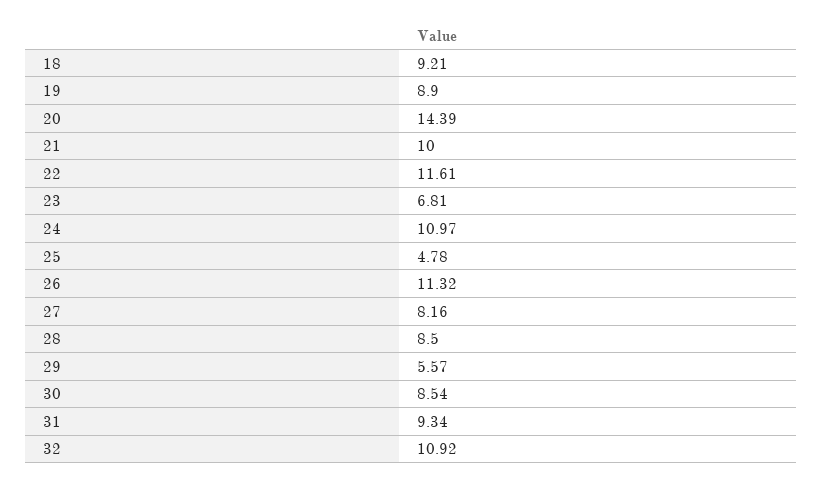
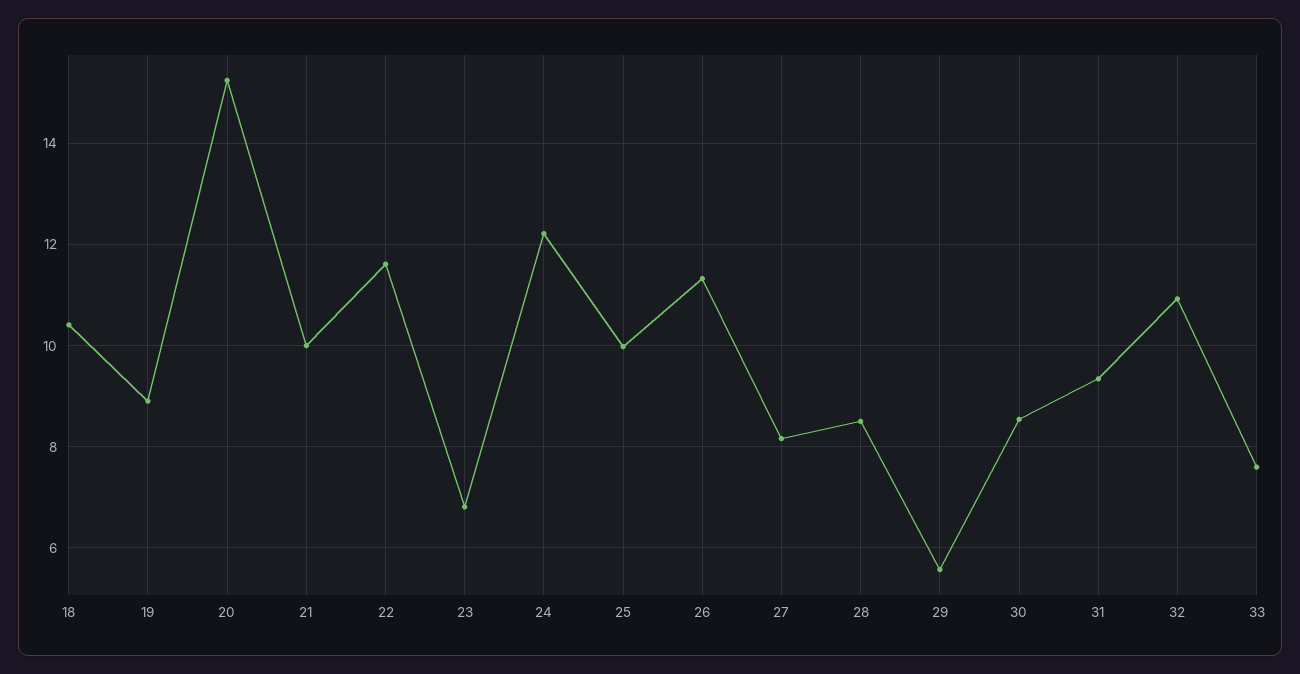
  {
-   "18": 9.21,
+   "18": 10.4,
    "19": 8.9,
-   "20": 14.39,
+   "20": 15.2,
    "21": 10,
    "22": 11.61,
    "23": 6.81,
-   "24": 10.97,
+   "24": 12.2,
-   "25": 4.78,
+   "25": 10,
    "26": 11.32,
    "27": 8.16,
    "28": 8.5,
    "29": 5.57,
    "30": 8.54,
    "31": 9.34,
-   "32": 10.92
+   "32": 10.92,
+   "33": 7.6
  }

